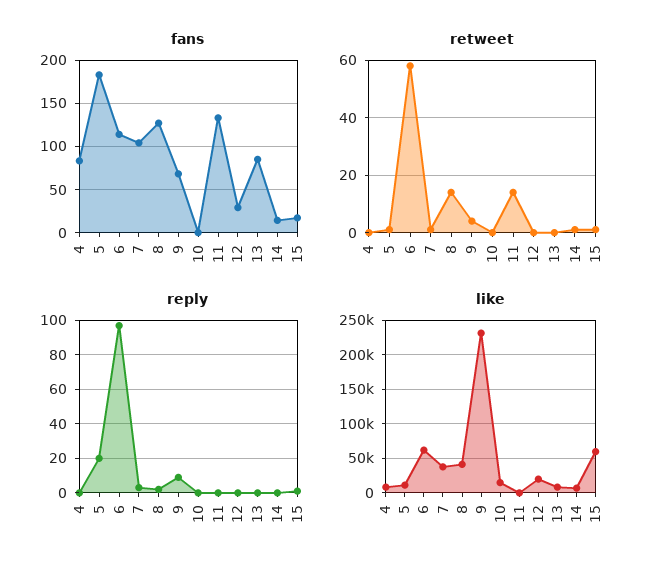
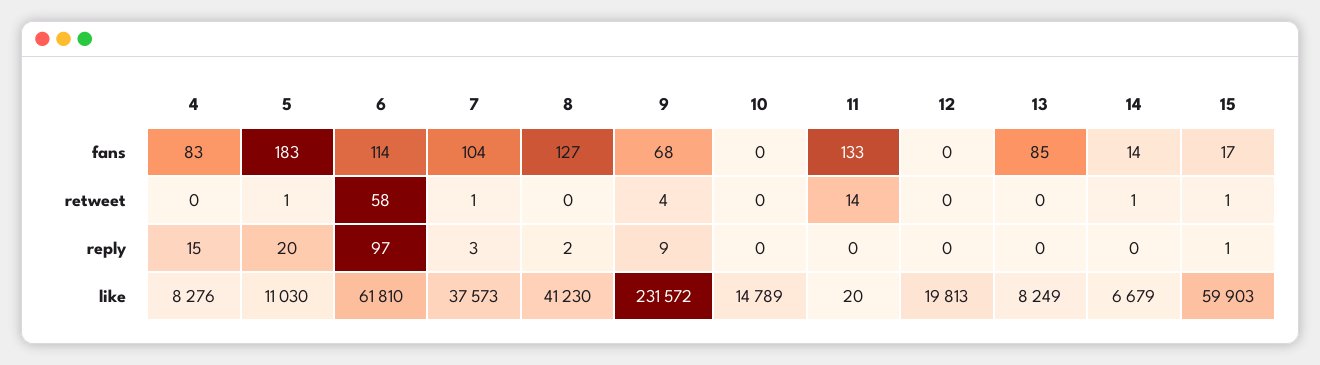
  {
    "fans": {
      "4": 83,
      "5": 183,
      "6": 114,
      "7": 104,
      "8": 127,
      "9": 68,
      "10": 0,
      "11": 133,
-     "12": 30,
+     "12": 0,
      "13": 85,
      "14": 14,
      "15": 17
    },
    "retweet": {
      "4": 0,
      "5": 1,
      "6": 58,
      "7": 1,
-     "8": 15,
+     "8": 0,
      "9": 4,
      "10": 0,
      "11": 14,
      "12": 0,
      "13": 0,
      "14": 1,
      "15": 1
    },
    "reply": {
-     "4": 0,
+     "4": 15,
      "5": 20,
      "6": 97,
      "7": 3,
      "8": 2,
      "9": 9,
      "10": 0,
      "11": 0,
      "12": 0,
      "13": 0,
      "14": 0,
      "15": 1
    },
    "like": {
      "4": 8276,
      "5": 11030,
      "6": 61810,
      "7": 37573,
      "8": 41230,
      "9": 231572,
      "10": 14789,
      "11": 20,
      "12": 19813,
      "13": 8249,
      "14": 6679,
      "15": 59903
    }
  }

